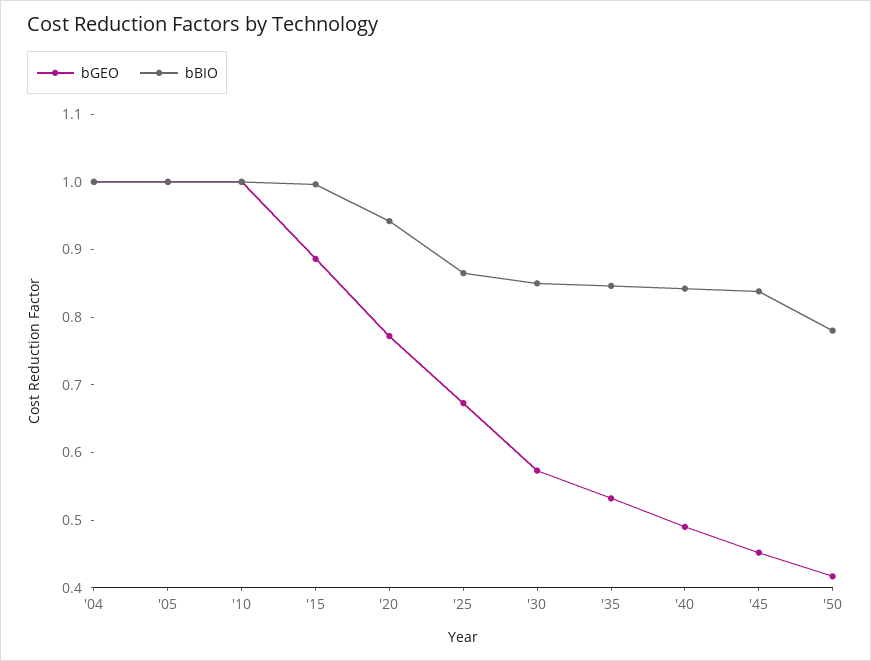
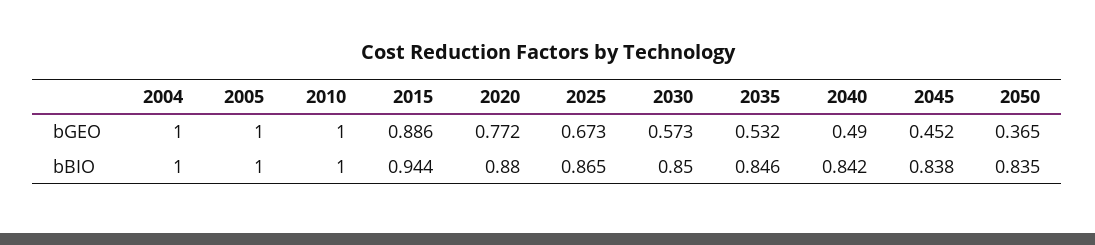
  {
    "bGEO": {
      "'04": 1,
      "'05": 1,
      "'10": 1,
      "'15": 0.886,
      "'20": 0.772,
      "'25": 0.673,
      "'30": 0.573,
      "'35": 0.532,
      "'40": 0.49,
      "'45": 0.452,
-     "'50": 0.42
+     "'50": 0.365
    },
    "bBIO": {
      "'04": 1,
      "'05": 1,
      "'10": 1,
-     "'15": 1,
+     "'15": 0.944,
-     "'20": 0.94,
+     "'20": 0.88,
      "'25": 0.865,
      "'30": 0.85,
      "'35": 0.846,
      "'40": 0.842,
      "'45": 0.838,
-     "'50": 0.78
+     "'50": 0.835
    }
  }

